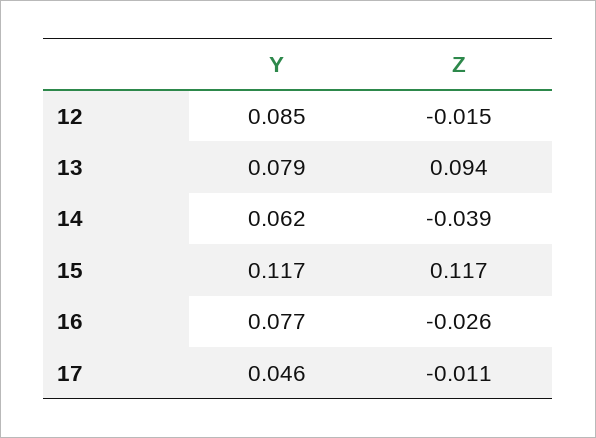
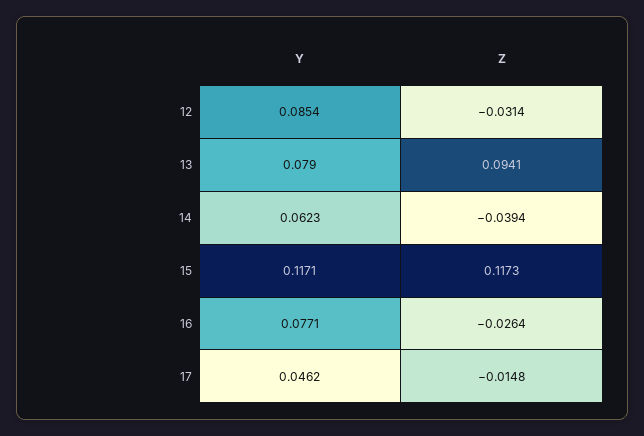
  {
    "Y": {
      "12": 0.0854,
      "13": 0.079,
      "14": 0.0623,
      "15": 0.1171,
      "16": 0.0771,
      "17": 0.0462
    },
    "Z": {
-     "12": -0.015,
+     "12": -0.0314,
      "13": 0.0941,
      "14": -0.0394,
      "15": 0.1173,
      "16": -0.0264,
-     "17": -0.011
+     "17": -0.0148
    }
  }

